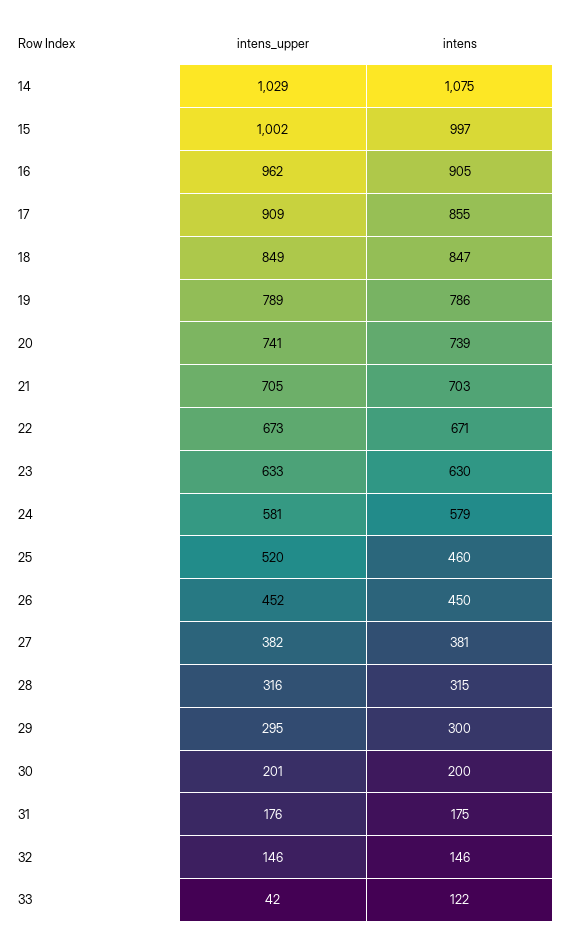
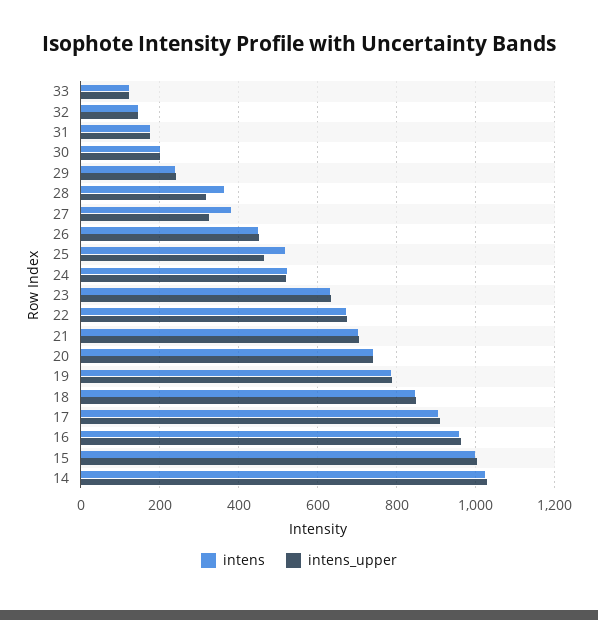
  {
    "intens_upper": {
      "14": 1029,
      "15": 1002,
      "16": 962,
      "17": 909,
      "18": 849,
      "19": 789,
      "20": 741,
      "21": 705,
      "22": 673,
      "23": 633,
-     "24": 581,
+     "24": 520,
-     "25": 520,
+     "25": 460,
      "26": 452,
-     "27": 382,
+     "27": 320,
      "28": 316,
-     "29": 295,
+     "29": 240,
      "30": 201,
      "31": 176,
      "32": 146,
-     "33": 42
+     "33": 120
    },
    "intens": {
-     "14": 1075,
+     "14": 1020,
      "15": 997,
-     "16": 905,
+     "16": 960,
-     "17": 855,
+     "17": 900,
      "18": 847,
      "19": 786,
      "20": 739,
      "21": 703,
      "22": 671,
      "23": 630,
-     "24": 579,
+     "24": 520,
-     "25": 460,
+     "25": 520,
      "26": 450,
      "27": 381,
-     "28": 315,
+     "28": 360,
-     "29": 300,
+     "29": 240,
      "30": 200,
      "31": 175,
      "32": 146,
      "33": 122
    }
  }

